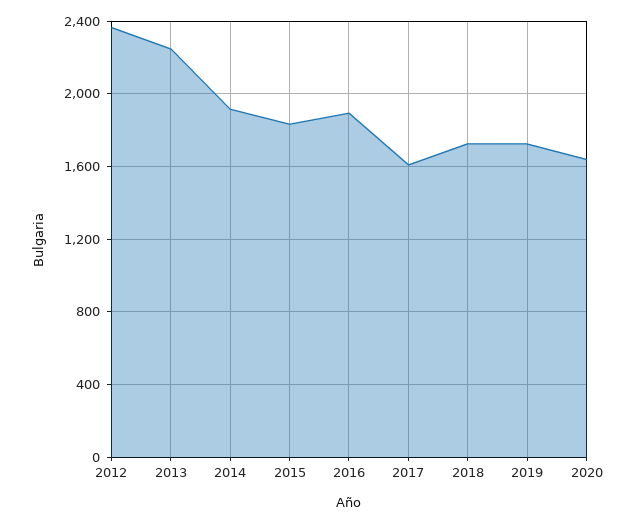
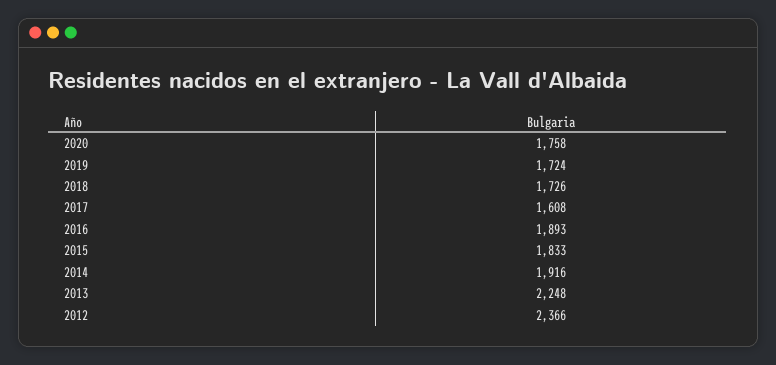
  {
    "2012": 2366,
    "2013": 2248,
    "2014": 1916,
    "2015": 1833,
    "2016": 1893,
    "2017": 1608,
    "2018": 1726,
    "2019": 1724,
-   "2020": 1650
+   "2020": 1758
  }

